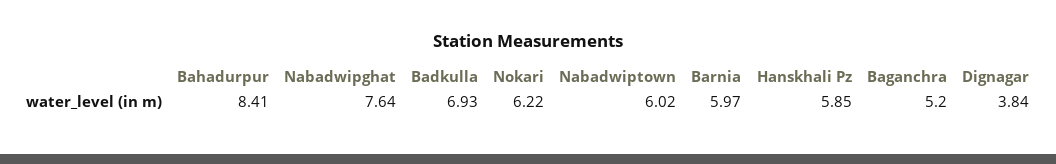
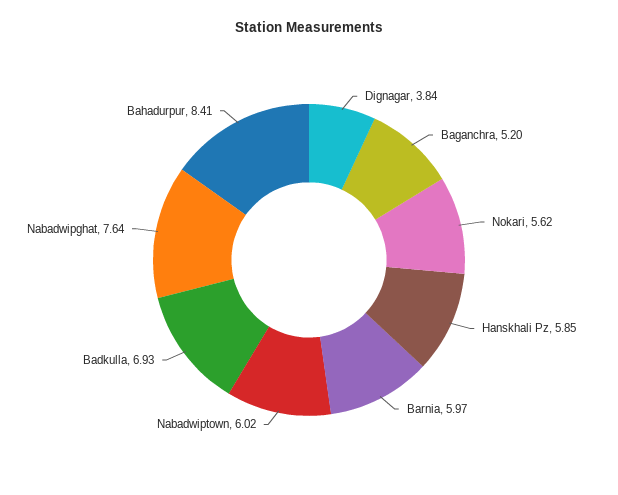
  {
    "Bahadurpur": 8.41,
    "Nabadwipghat": 7.64,
    "Badkulla": 6.93,
-   "Nokari": 6.22,
+   "Nokari": 5.62,
    "Nabadwiptown": 6.02,
    "Barnia": 5.97,
    "Hanskhali Pz": 5.85,
    "Baganchra": 5.2,
    "Dignagar": 3.84
  }

